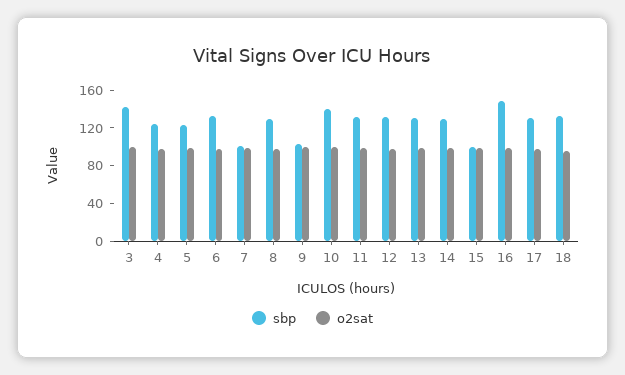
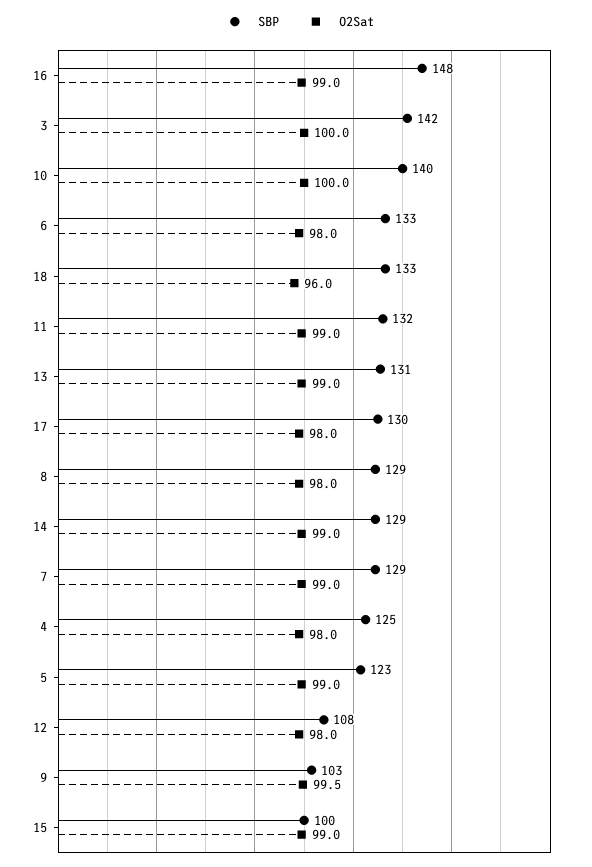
  {
    "sbp": {
      "3": 142,
      "4": 125,
      "5": 123,
      "6": 133,
-     "7": 100,
+     "7": 129,
      "8": 129,
      "9": 103,
      "10": 140,
      "11": 132,
-     "12": 130,
+     "12": 108,
      "13": 131,
      "14": 129,
      "15": 100,
      "16": 148,
      "17": 130,
      "18": 133
    },
    "o2sat": {
      "3": 100,
      "4": 98,
      "5": 99,
      "6": 98,
      "7": 99,
      "8": 98,
      "9": 99.5,
      "10": 100,
      "11": 99,
      "12": 98,
      "13": 99,
      "14": 99,
      "15": 99,
      "16": 99,
      "17": 98,
      "18": 96
    }
  }

